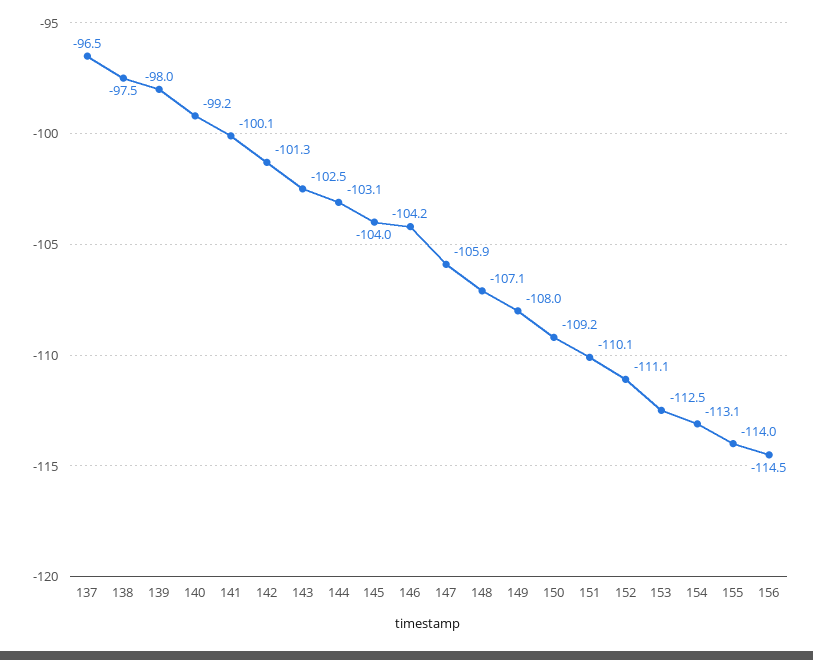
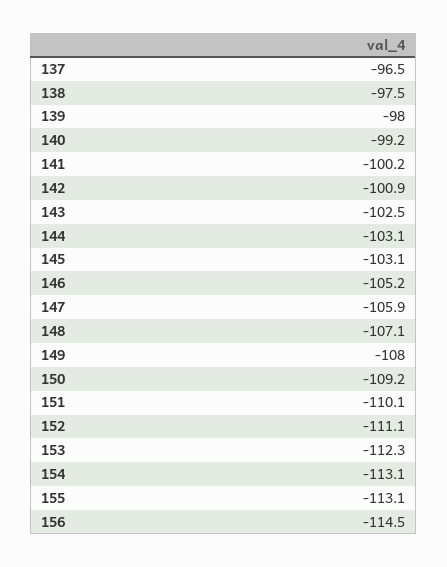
  {
    "137": -96.5,
    "138": -97.5,
    "139": -98,
    "140": -99.2,
-   "141": -100.1,
+   "141": -100.2,
-   "142": -101.3,
+   "142": -100.9,
    "143": -102.5,
    "144": -103.1,
-   "145": -104,
+   "145": -103.1,
-   "146": -104.2,
+   "146": -105.2,
    "147": -105.9,
    "148": -107.1,
    "149": -108,
    "150": -109.2,
    "151": -110.1,
    "152": -111.1,
-   "153": -112.5,
+   "153": -112.3,
    "154": -113.1,
-   "155": -114,
+   "155": -113.1,
    "156": -114.5
  }

